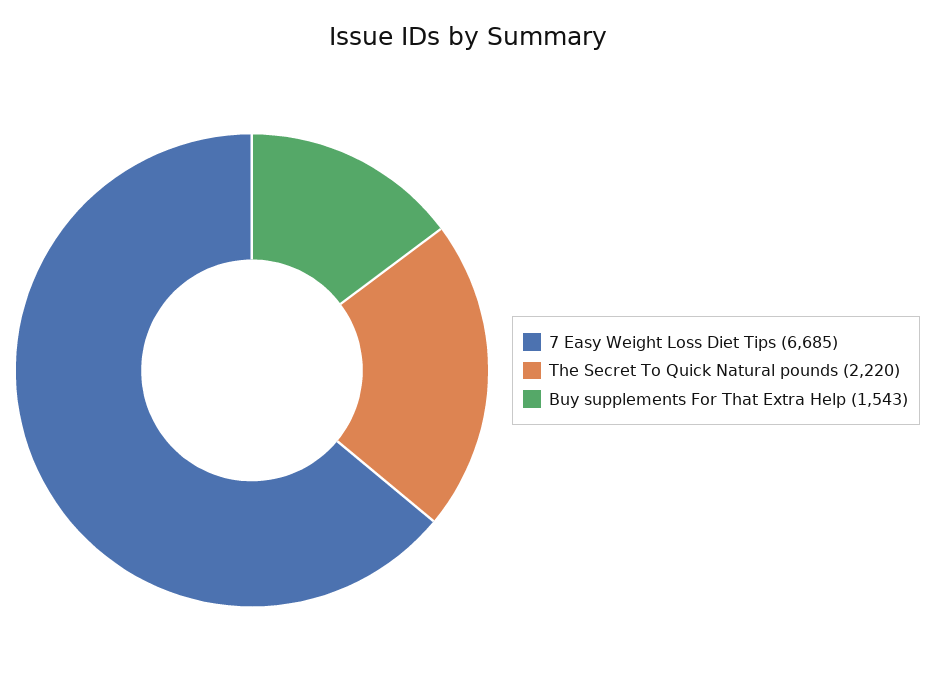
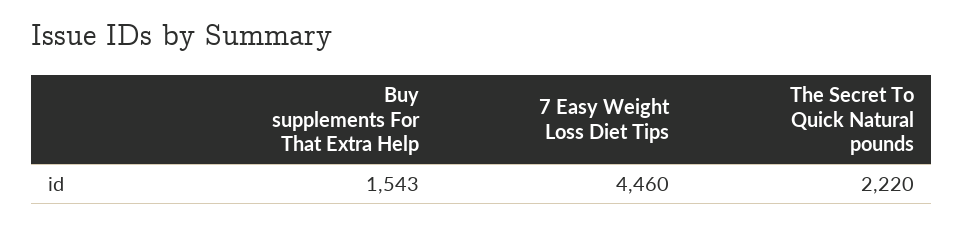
  {
-   "7 Easy Weight Loss Diet Tips": 6685,
+   "7 Easy Weight Loss Diet Tips": 4460,
    "The Secret To Quick Natural pounds": 2220,
    "Buy supplements For That Extra Help": 1543
  }

